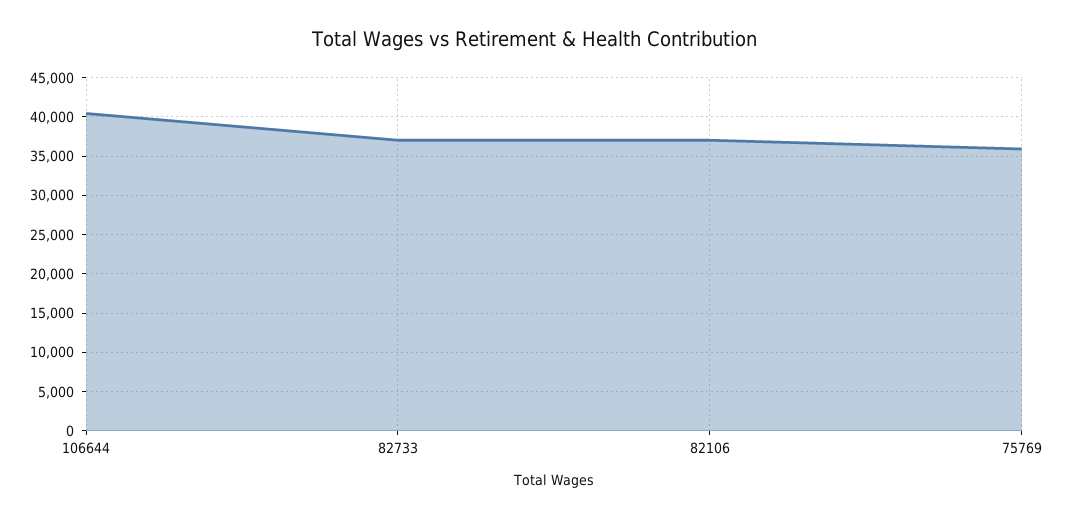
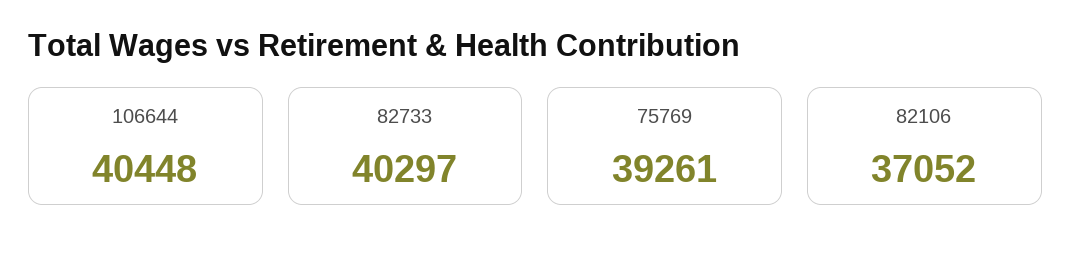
  {
    "106644": 40448,
-   "82733": 37000,
+   "82733": 40297,
    "82106": 37052,
-   "75769": 36000
+   "75769": 39261
  }

